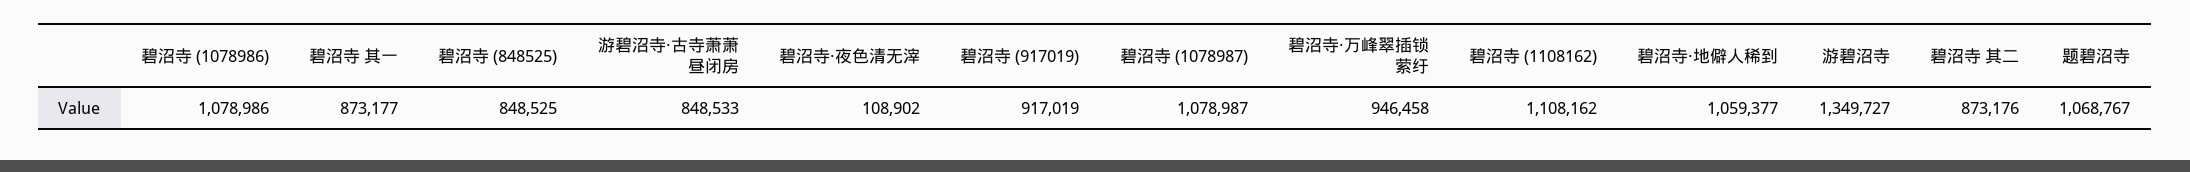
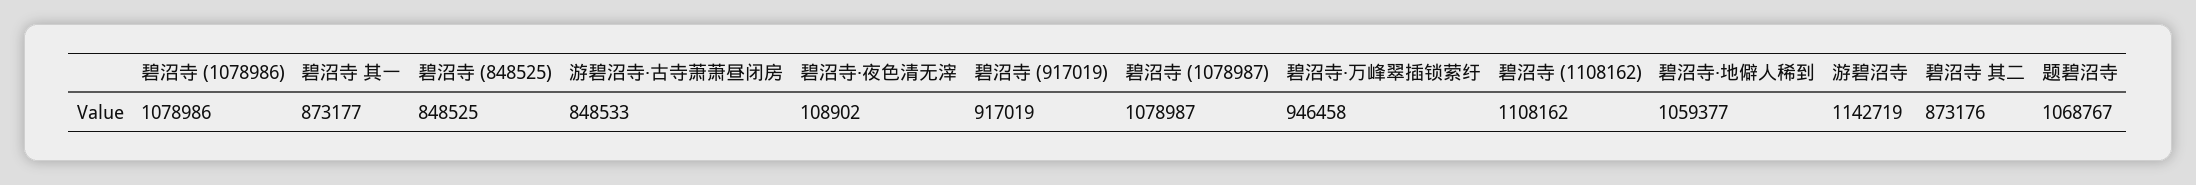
  {
    "碧沼寺 (1078986)": 1078986,
    "碧沼寺 其一": 873177,
    "碧沼寺 (848525)": 848525,
    "游碧沼寺·古寺萧萧昼闭房": 848533,
    "碧沼寺·夜色清无滓": 108902,
    "碧沼寺 (917019)": 917019,
    "碧沼寺 (1078987)": 1078987,
    "碧沼寺·万峰翠插锁萦纡": 946458,
    "碧沼寺 (1108162)": 1108162,
    "碧沼寺·地僻人稀到": 1059377,
-   "游碧沼寺": 1349727,
+   "游碧沼寺": 1142719,
    "碧沼寺 其二": 873176,
    "题碧沼寺": 1068767
  }

